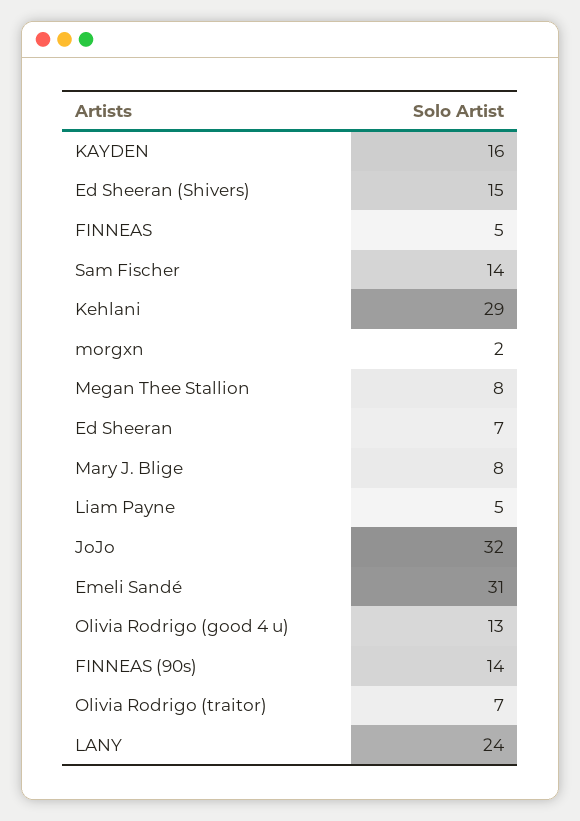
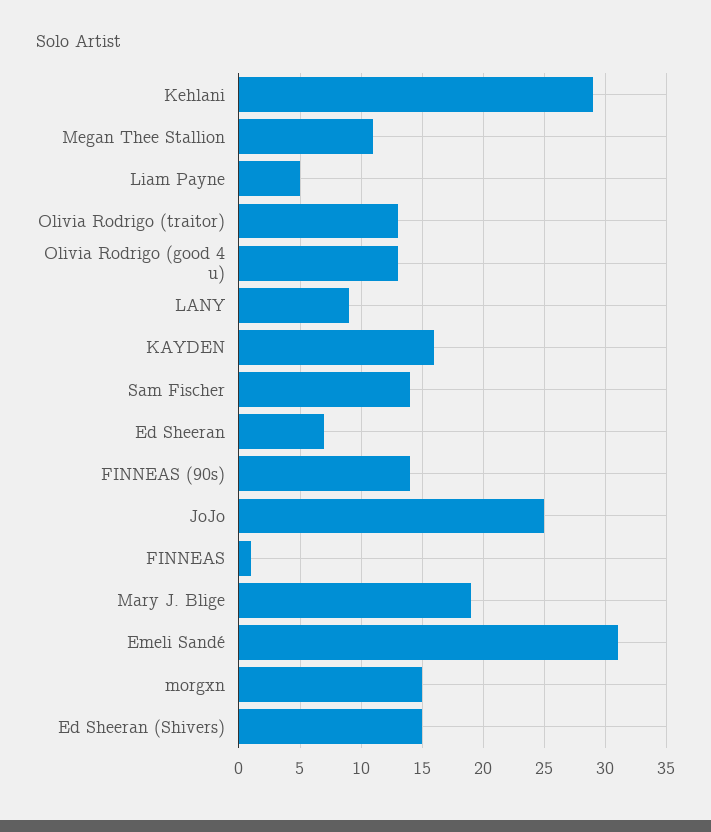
  {
    "KAYDEN": 16,
    "Ed Sheeran (Shivers)": 15,
-   "FINNEAS": 5,
+   "FINNEAS": 1,
    "Sam Fischer": 14,
    "Kehlani": 29,
-   "morgxn": 2,
+   "morgxn": 15,
-   "Megan Thee Stallion": 8,
+   "Megan Thee Stallion": 11,
    "Ed Sheeran": 7,
-   "Mary J. Blige": 8,
+   "Mary J. Blige": 19,
    "Liam Payne": 5,
-   "JoJo": 32,
+   "JoJo": 25,
    "Emeli Sandé": 31,
    "Olivia Rodrigo (good 4 u)": 13,
    "FINNEAS (90s)": 14,
-   "Olivia Rodrigo (traitor)": 7,
+   "Olivia Rodrigo (traitor)": 13,
-   "LANY": 24
+   "LANY": 9
  }

